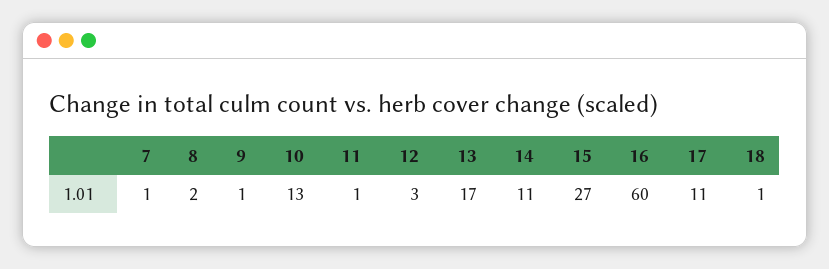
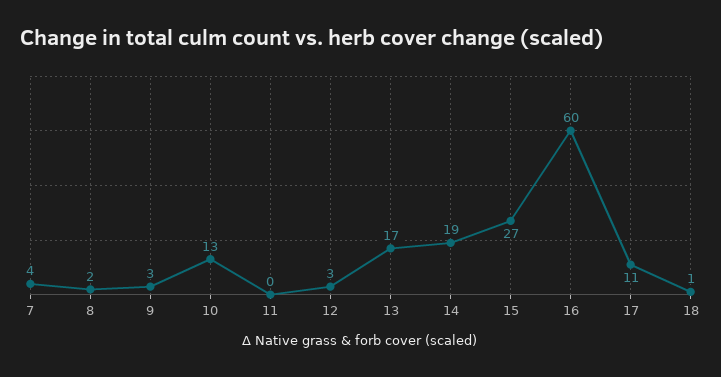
  {
-   "7": 1,
+   "7": 4,
    "8": 2,
-   "9": 1,
+   "9": 3,
    "10": 13,
-   "11": 1,
+   "11": 0,
    "12": 3,
    "13": 17,
-   "14": 11,
+   "14": 19,
    "15": 27,
    "16": 60,
    "17": 11,
    "18": 1
  }

